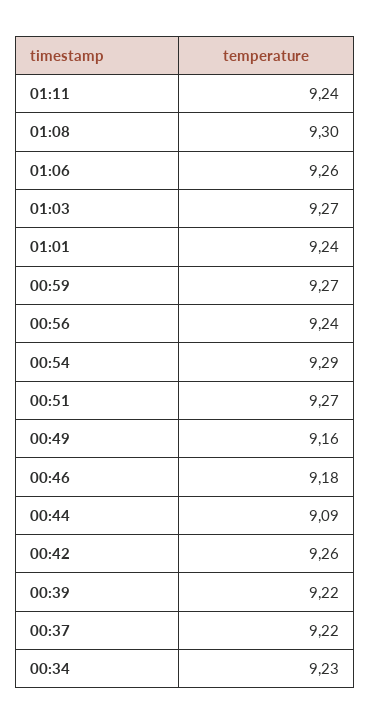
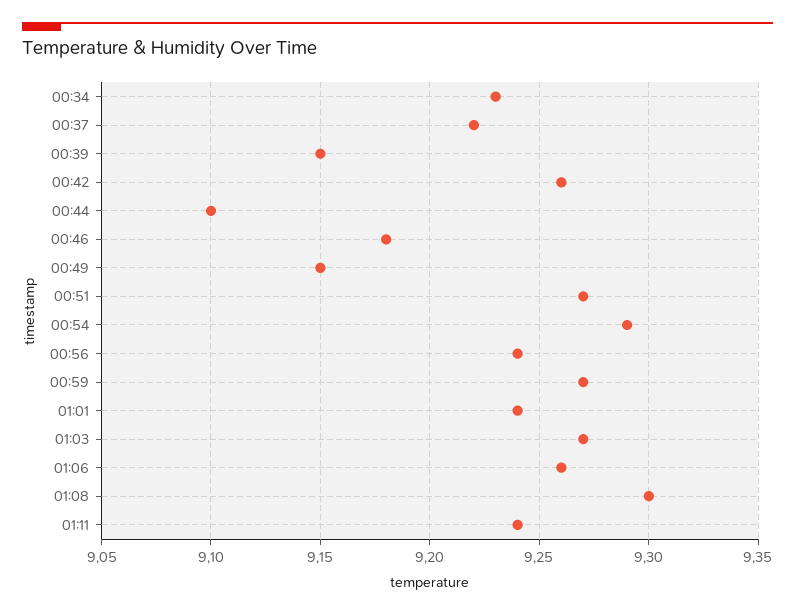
  {
    "01:11": 9.24,
    "01:08": 9.3,
    "01:06": 9.26,
    "01:03": 9.27,
    "01:01": 9.24,
    "00:59": 9.27,
    "00:56": 9.24,
    "00:54": 9.29,
    "00:51": 9.27,
-   "00:49": 9.16,
+   "00:49": 9.15,
    "00:46": 9.18,
-   "00:44": 9.09,
+   "00:44": 9.1,
    "00:42": 9.26,
-   "00:39": 9.22,
+   "00:39": 9.15,
    "00:37": 9.22,
    "00:34": 9.23
  }

